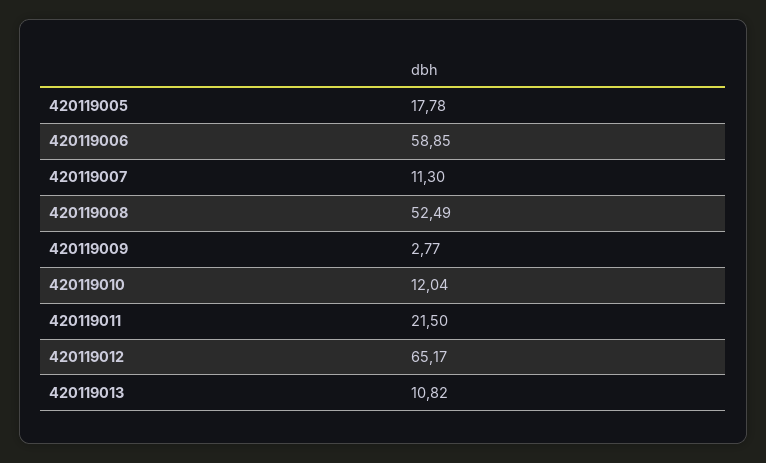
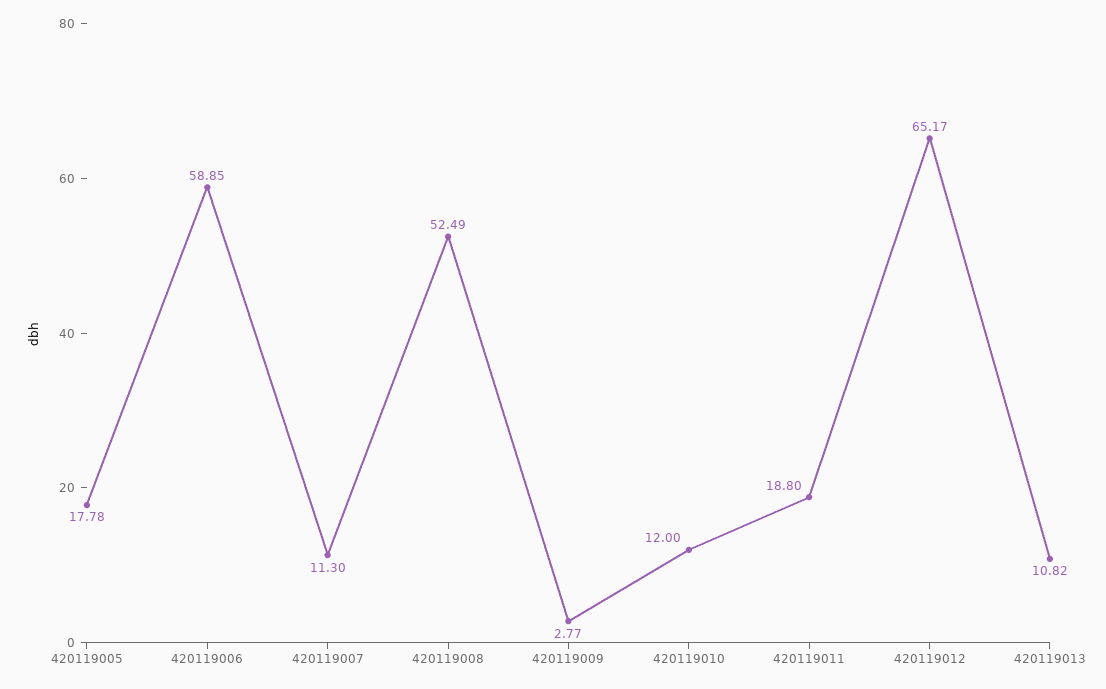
  {
    "420119005": 17.78,
    "420119006": 58.85,
    "420119007": 11.3,
    "420119008": 52.49,
    "420119009": 2.77,
-   "420119010": 12.04,
+   "420119010": 12,
-   "420119011": 21.5,
+   "420119011": 18.8,
    "420119012": 65.17,
    "420119013": 10.82
  }

